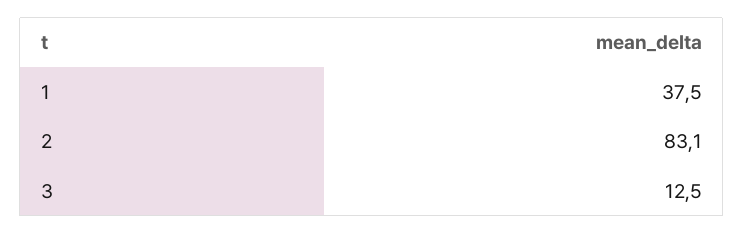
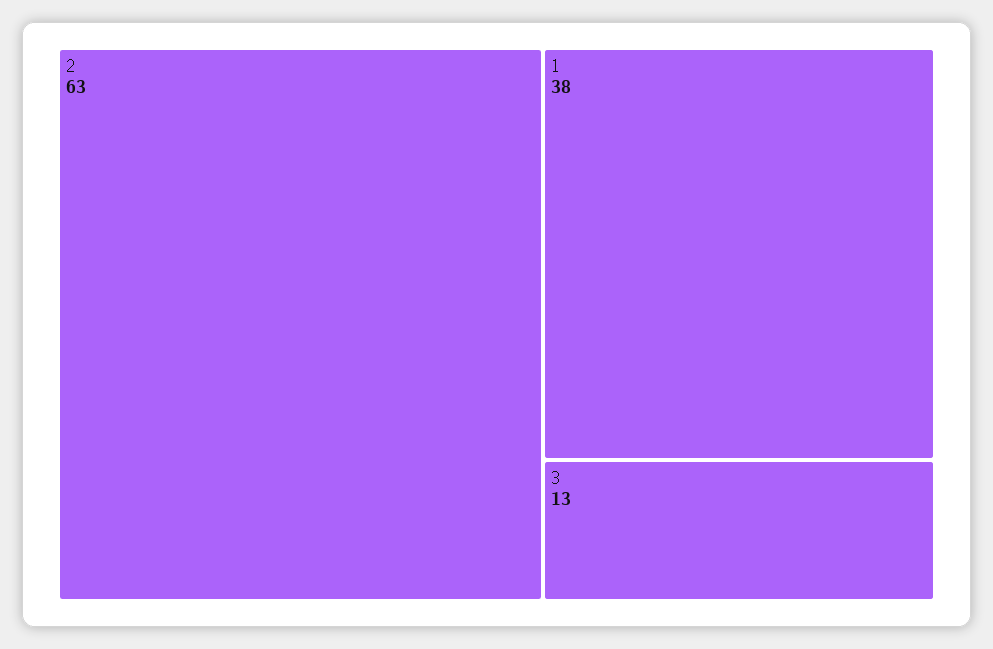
  {
    "1": 37.5,
-   "2": 83.1,
+   "2": 63,
    "3": 12.5
  }

